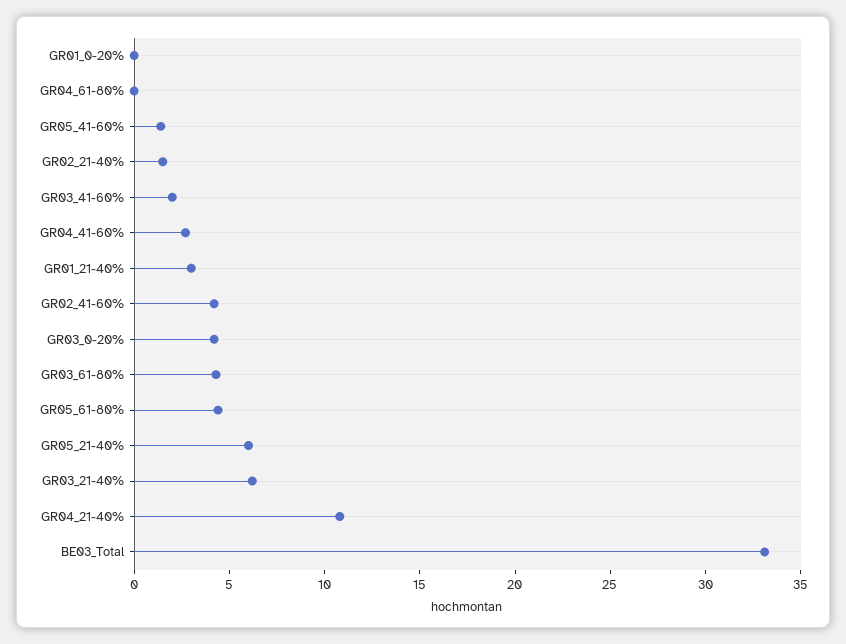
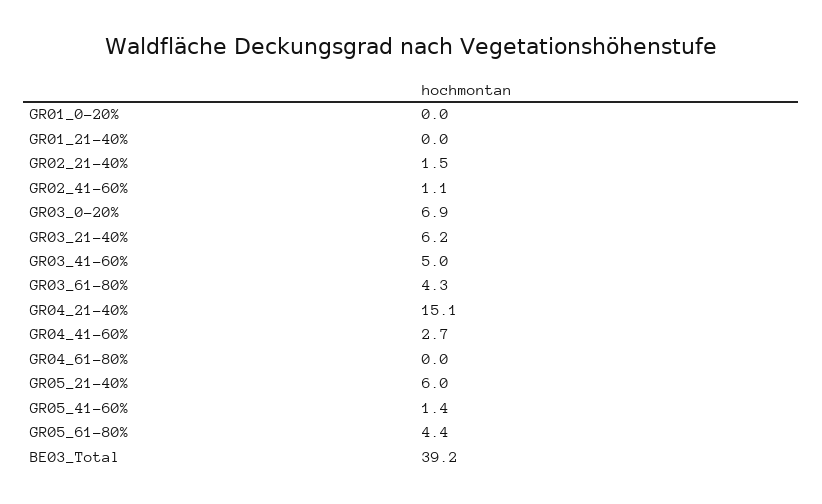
  {
    "GR01_0-20%": 0,
    "GR04_61-80%": 0,
    "GR05_41-60%": 1.4,
    "GR02_21-40%": 1.5,
-   "GR03_41-60%": 2,
+   "GR03_41-60%": 5,
    "GR04_41-60%": 2.7,
-   "GR01_21-40%": 3,
+   "GR01_21-40%": 0,
-   "GR02_41-60%": 4,
+   "GR02_41-60%": 1.1,
-   "GR03_0-20%": 4,
+   "GR03_0-20%": 6.9,
    "GR03_61-80%": 4.3,
    "GR05_61-80%": 4.4,
    "GR05_21-40%": 6,
    "GR03_21-40%": 6.2,
-   "GR04_21-40%": 11,
+   "GR04_21-40%": 15.1,
-   "BE03_Total": 33
+   "BE03_Total": 39.2
  }

